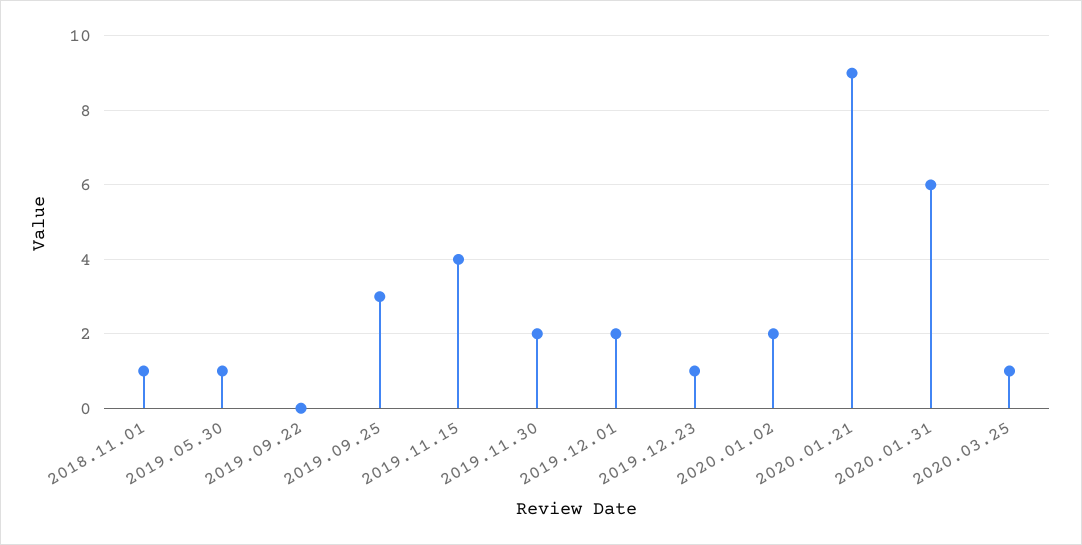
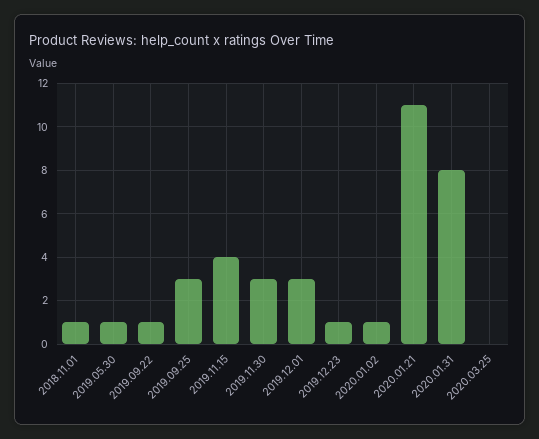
  {
    "2018.11.01": 1,
    "2019.05.30": 1,
-   "2019.09.22": 0,
+   "2019.09.22": 1,
    "2019.09.25": 3,
    "2019.11.15": 4,
-   "2019.11.30": 2,
+   "2019.11.30": 3,
-   "2019.12.01": 2,
+   "2019.12.01": 3,
    "2019.12.23": 1,
-   "2020.01.02": 2,
+   "2020.01.02": 1,
-   "2020.01.21": 9,
+   "2020.01.21": 11,
-   "2020.01.31": 6,
+   "2020.01.31": 8,
-   "2020.03.25": 1
+   "2020.03.25": 0
  }

